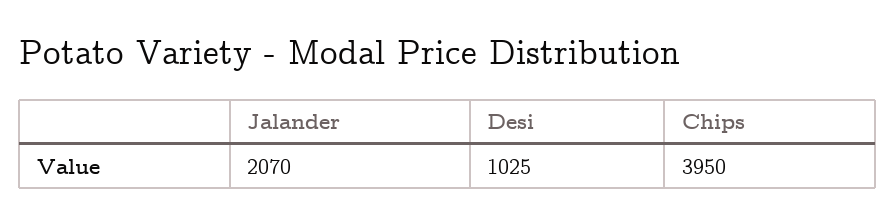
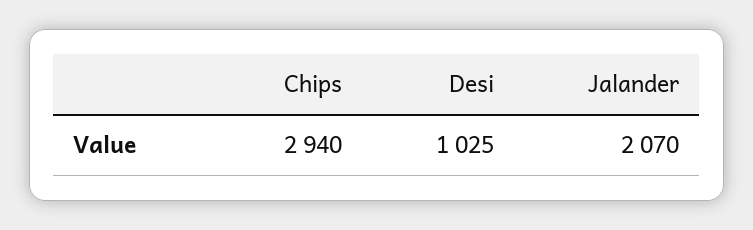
  {
    "Jalander": 2070,
    "Desi": 1025,
-   "Chips": 3950
+   "Chips": 2940
  }

